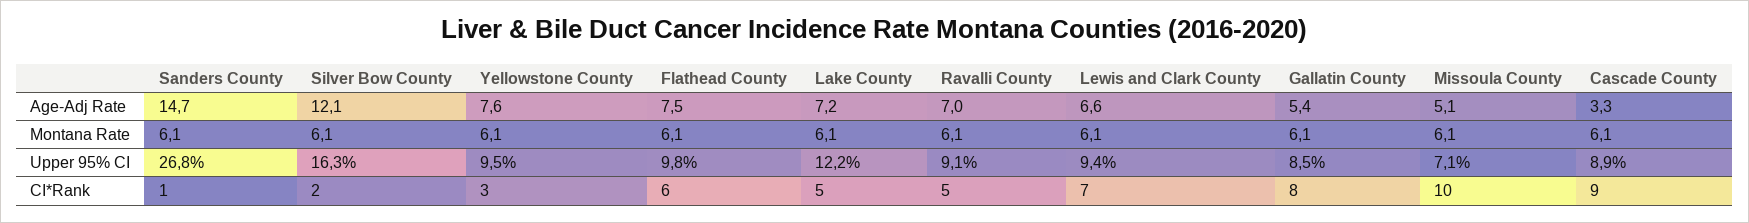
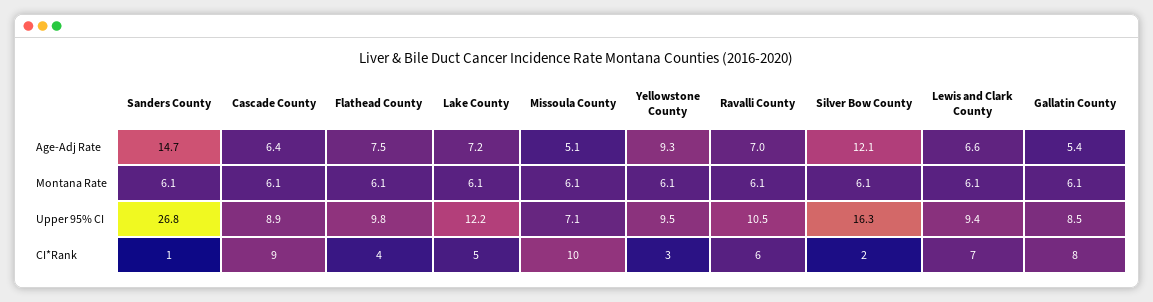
  {
    "Sanders County": {
      "Age-Adj Rate": 14.7,
      "Montana Rate": 6.1,
      "Upper 95% CI": 26.8,
      "CI*Rank": 1
    },
    "Silver Bow County": {
      "Age-Adj Rate": 12.1,
      "Montana Rate": 6.1,
      "Upper 95% CI": 16.3,
      "CI*Rank": 2
    },
    "Yellowstone County": {
-     "Age-Adj Rate": 7.6,
+     "Age-Adj Rate": 9.3,
      "Montana Rate": 6.1,
      "Upper 95% CI": 9.5,
      "CI*Rank": 3
    },
    "Flathead County": {
      "Age-Adj Rate": 7.5,
      "Montana Rate": 6.1,
      "Upper 95% CI": 9.8,
-     "CI*Rank": 6
+     "CI*Rank": 4
    },
    "Lake County": {
      "Age-Adj Rate": 7.2,
      "Montana Rate": 6.1,
      "Upper 95% CI": 12.2,
      "CI*Rank": 5
    },
    "Ravalli County": {
      "Age-Adj Rate": 7,
      "Montana Rate": 6.1,
-     "Upper 95% CI": 9.1,
+     "Upper 95% CI": 10.5,
-     "CI*Rank": 5
+     "CI*Rank": 6
    },
    "Lewis and Clark County": {
      "Age-Adj Rate": 6.6,
      "Montana Rate": 6.1,
      "Upper 95% CI": 9.4,
      "CI*Rank": 7
    },
    "Gallatin County": {
      "Age-Adj Rate": 5.4,
      "Montana Rate": 6.1,
      "Upper 95% CI": 8.5,
      "CI*Rank": 8
    },
    "Missoula County": {
      "Age-Adj Rate": 5.1,
      "Montana Rate": 6.1,
      "Upper 95% CI": 7.1,
      "CI*Rank": 10
    },
    "Cascade County": {
-     "Age-Adj Rate": 3.3,
+     "Age-Adj Rate": 6.4,
      "Montana Rate": 6.1,
      "Upper 95% CI": 8.9,
      "CI*Rank": 9
    }
  }

